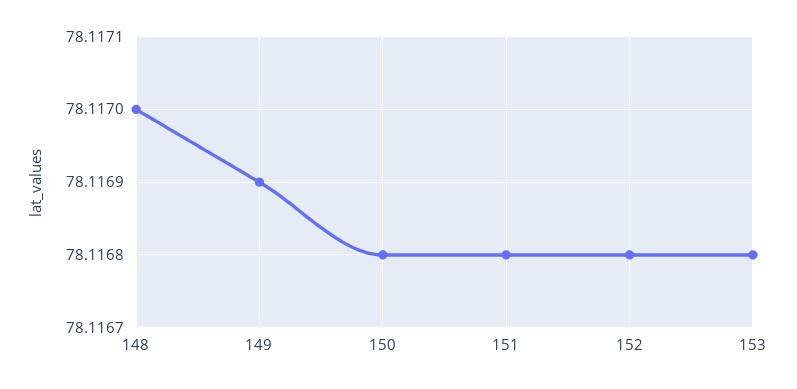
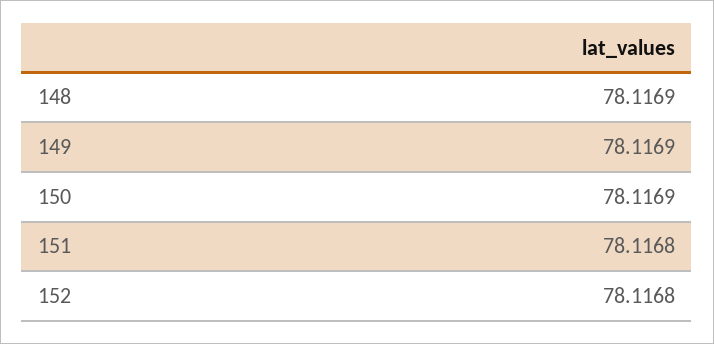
  {
-   "148": 78.117,
+   "148": 78.1169,
    "149": 78.1169,
-   "150": 78.1168,
+   "150": 78.1169,
    "151": 78.1168,
-   "152": 78.1168,
+   "152": 78.1168
-   "153": 78.1168
  }

